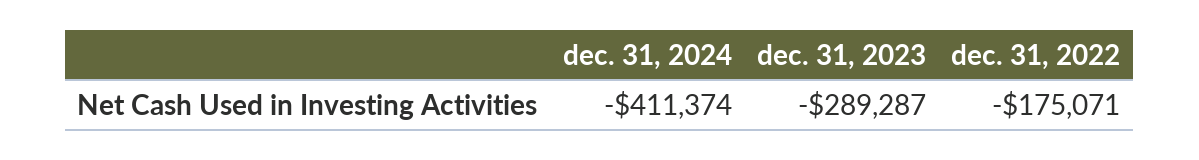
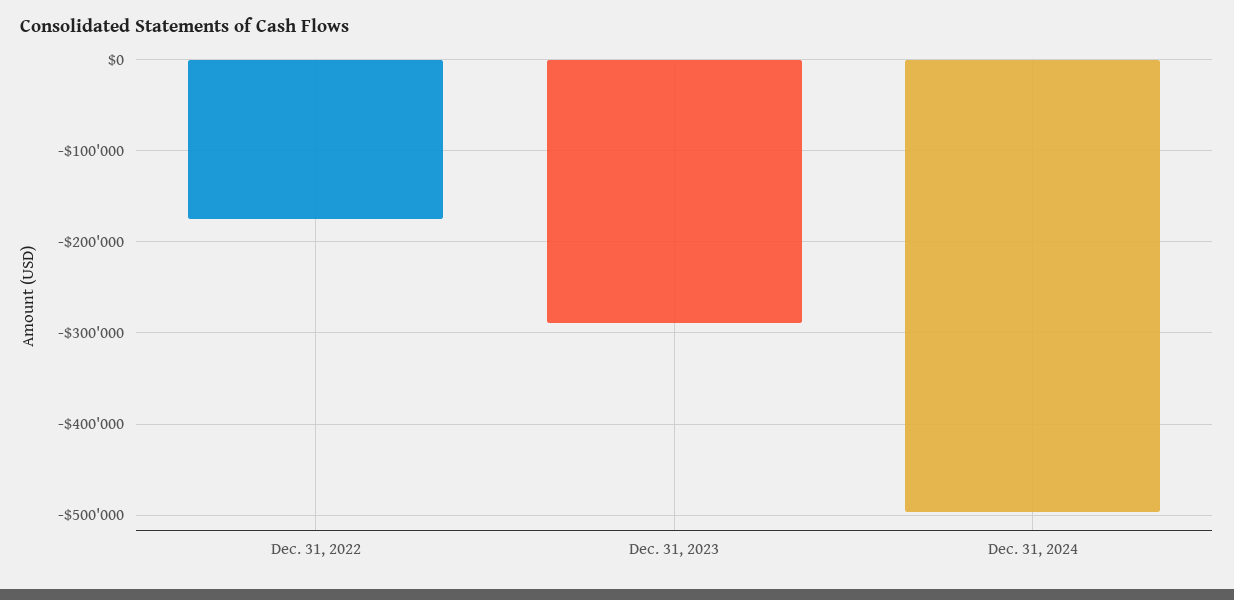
  {
-   "dec. 31, 2024": -411374,
+   "dec. 31, 2024": -500000,
    "dec. 31, 2023": -289287,
    "dec. 31, 2022": -175071
  }

